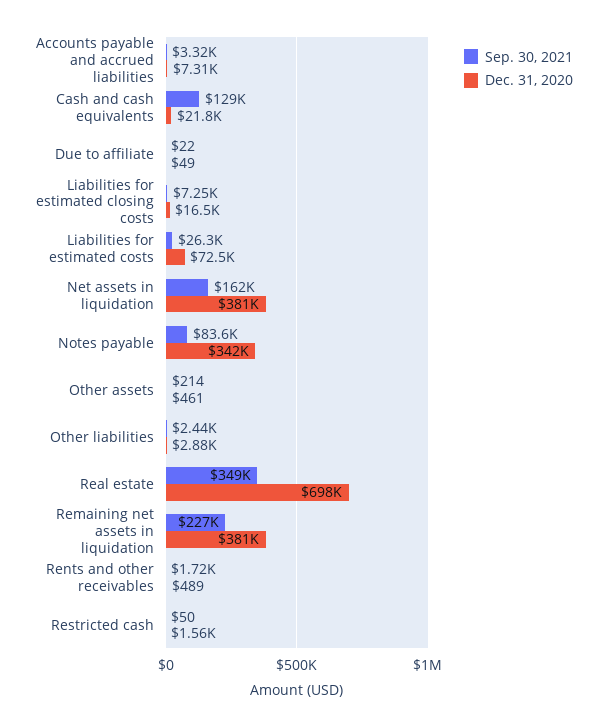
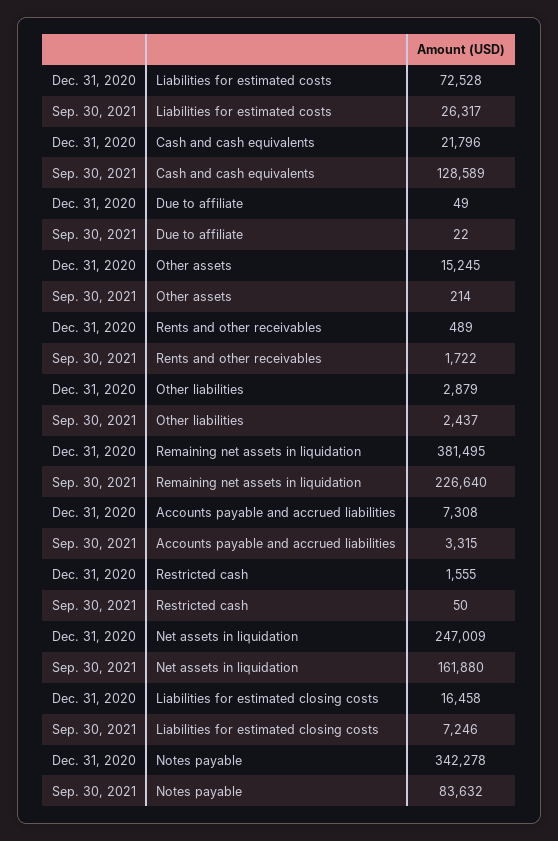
  {
    "Sep. 30, 2021": {
      "Accounts payable and accrued liabilities": 3315,
      "Cash and cash equivalents": 128589,
      "Due to affiliate": 22,
      "Liabilities for estimated closing costs": 7246,
      "Liabilities for estimated costs": 26317,
      "Net assets in liquidation": 161880,
      "Notes payable": 83632,
      "Other assets": 214,
      "Other liabilities": 2437,
-     "Real estate": 349000,
      "Remaining net assets in liquidation": 226640,
      "Rents and other receivables": 1722,
      "Restricted cash": 50
    },
    "Dec. 31, 2020": {
      "Accounts payable and accrued liabilities": 7308,
      "Cash and cash equivalents": 21796,
      "Due to affiliate": 49,
      "Liabilities for estimated closing costs": 16458,
      "Liabilities for estimated costs": 72528,
-     "Net assets in liquidation": 381000,
+     "Net assets in liquidation": 247009,
      "Notes payable": 342278,
-     "Other assets": 461,
+     "Other assets": 15245,
      "Other liabilities": 2879,
-     "Real estate": 698000,
      "Remaining net assets in liquidation": 381495,
      "Rents and other receivables": 489,
      "Restricted cash": 1555
    }
  }

